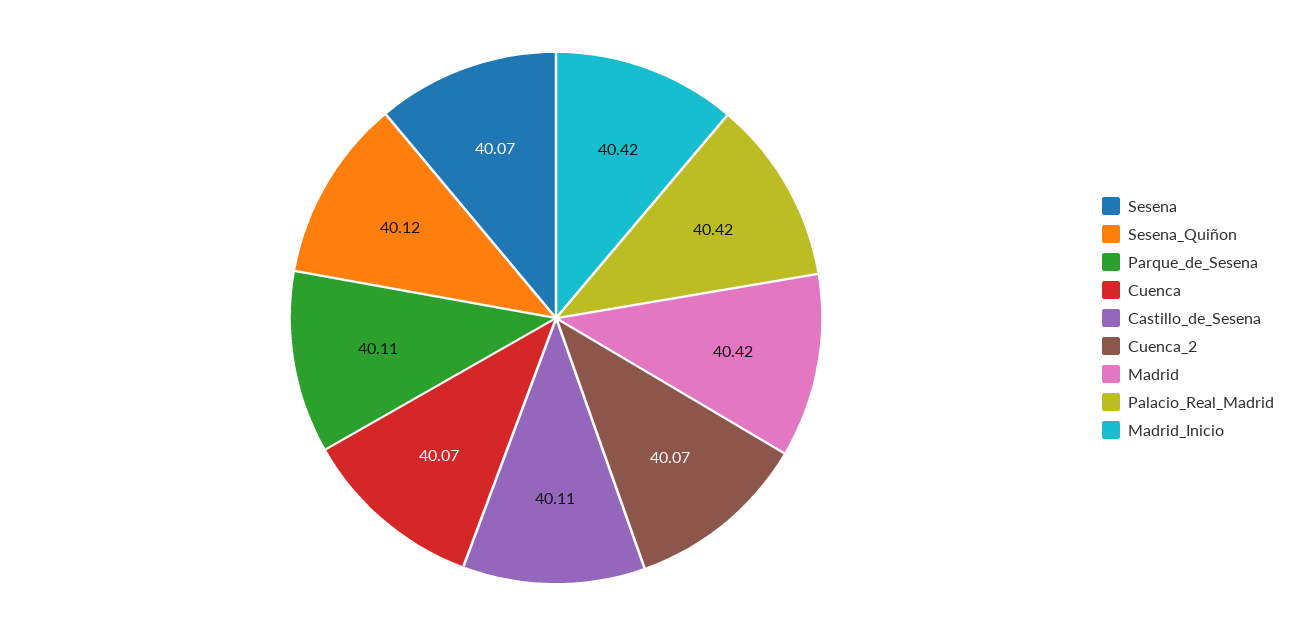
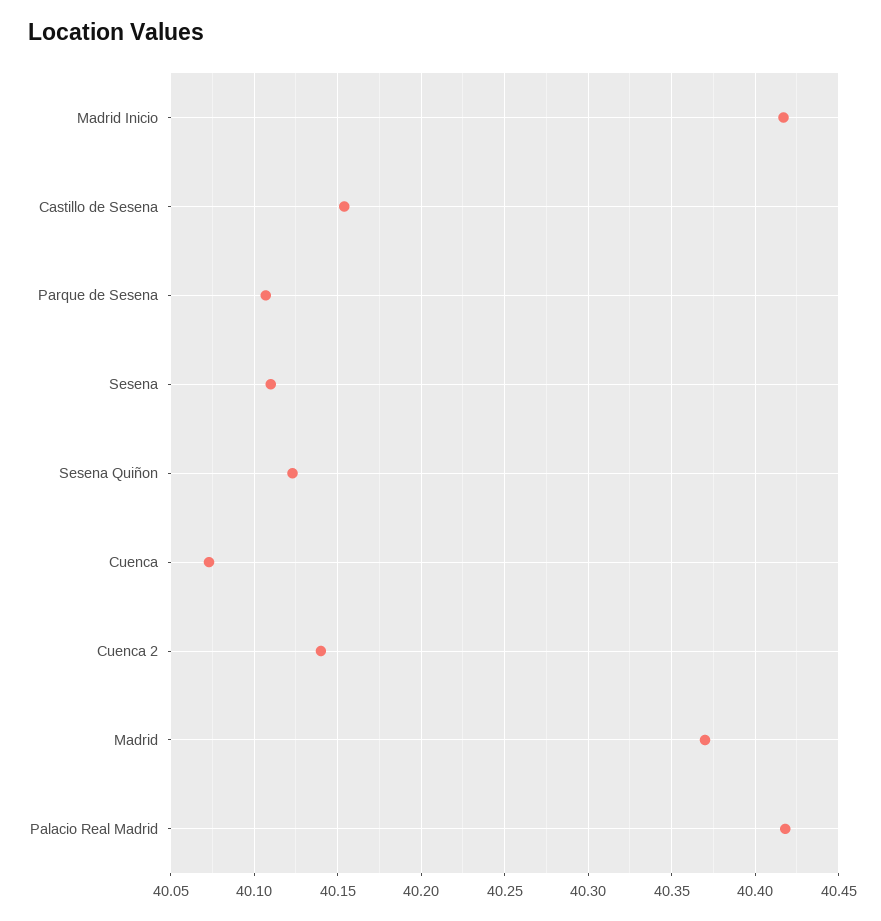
  {
-   "Sesena": 40.07,
+   "Sesena": 40.11,
    "Sesena_Quiñon": 40.12,
    "Parque_de_Sesena": 40.11,
    "Cuenca": 40.07,
-   "Castillo_de_Sesena": 40.11,
+   "Castillo_de_Sesena": 40.155,
-   "Cuenca_2": 40.07,
+   "Cuenca_2": 40.14,
-   "Madrid": 40.42,
+   "Madrid": 40.37,
    "Palacio_Real_Madrid": 40.42,
    "Madrid_Inicio": 40.42
  }

